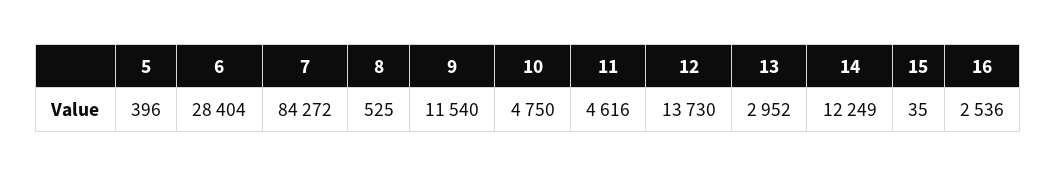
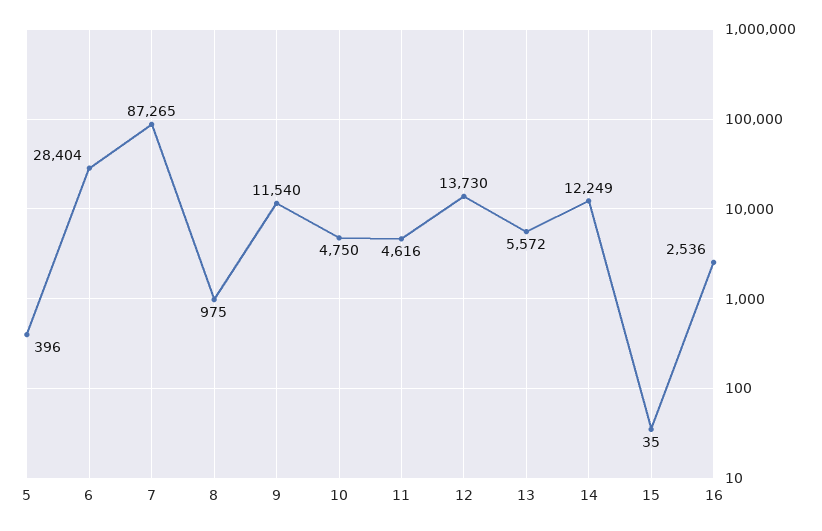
  {
    "5": 396,
    "6": 28404,
-   "7": 84272,
+   "7": 87265,
-   "8": 525,
+   "8": 975,
    "9": 11540,
    "10": 4750,
    "11": 4616,
    "12": 13730,
-   "13": 2952,
+   "13": 5572,
    "14": 12249,
    "15": 35,
    "16": 2536
  }

